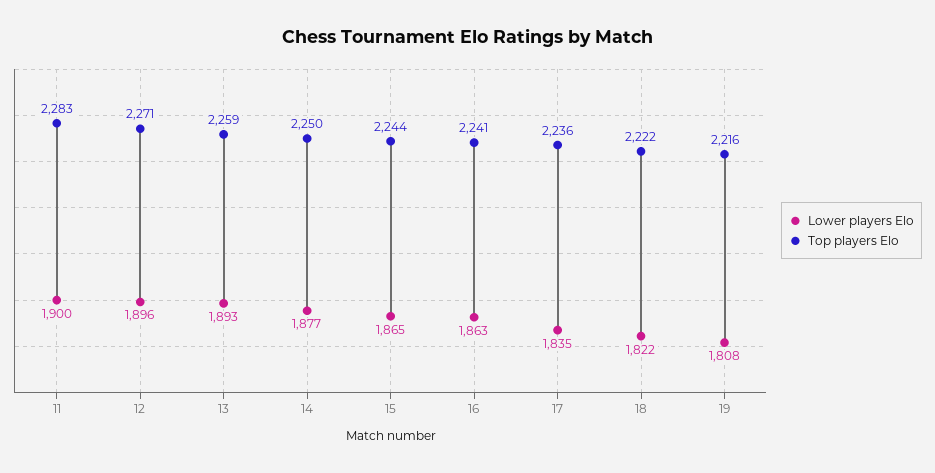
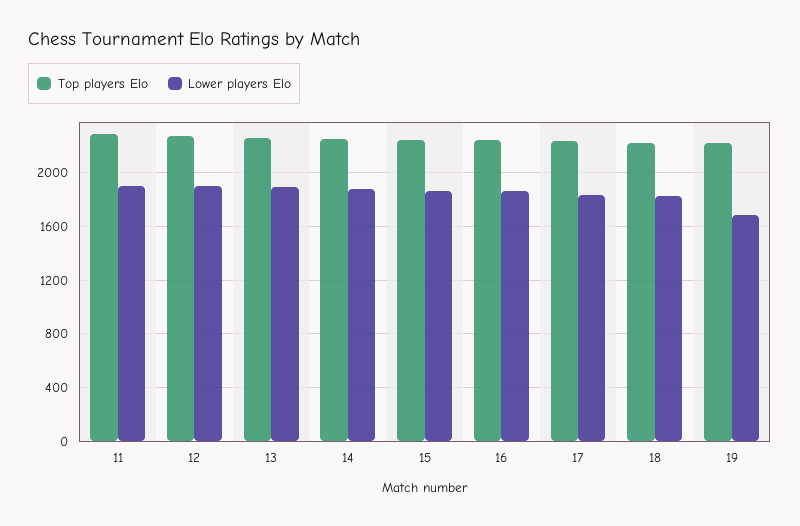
  {
    "Lower players Elo": {
      "11": 1900,
      "12": 1896,
      "13": 1893,
      "14": 1877,
      "15": 1865,
      "16": 1863,
      "17": 1835,
      "18": 1822,
-     "19": 1808
+     "19": 1700
    },
    "Top players Elo": {
      "11": 2283,
      "12": 2271,
      "13": 2259,
      "14": 2250,
      "15": 2244,
      "16": 2241,
      "17": 2236,
      "18": 2222,
      "19": 2216
    }
  }

